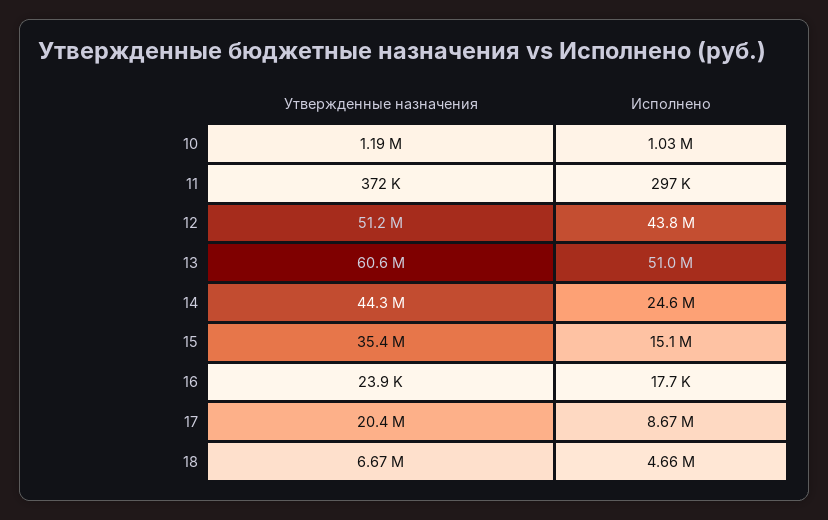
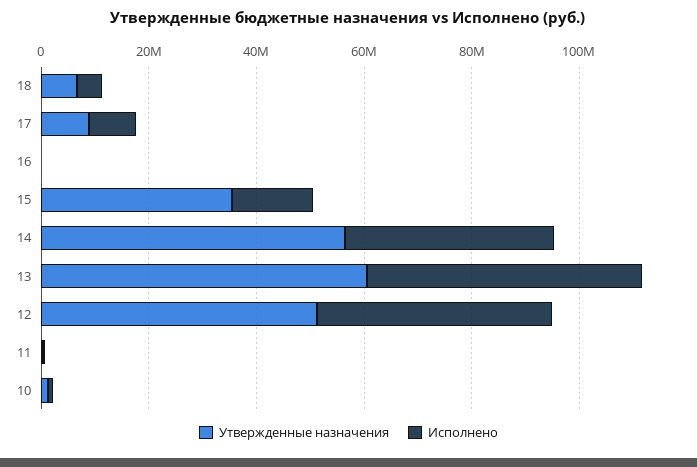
  {
    "Утвержденные назначения": {
      "10": 1190000,
      "11": 372000,
      "12": 51200000,
      "13": 60600000,
-     "14": 44300000,
+     "14": 55000000,
      "15": 35400000,
      "16": 23900,
-     "17": 20400000,
+     "17": 10000000,
      "18": 6670000
    },
    "Исполнено": {
      "10": 1030000,
      "11": 297000,
      "12": 43800000,
      "13": 51000000,
-     "14": 24600000,
+     "14": 40000000,
      "15": 15100000,
      "16": 17700,
      "17": 8670000,
      "18": 4660000
    }
  }

